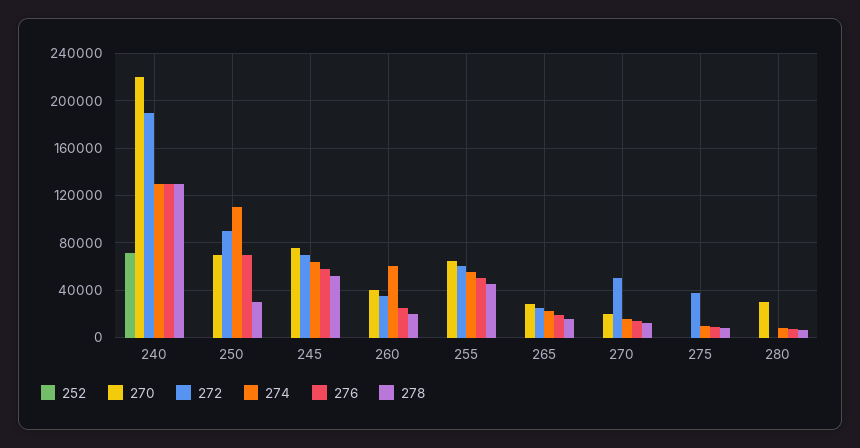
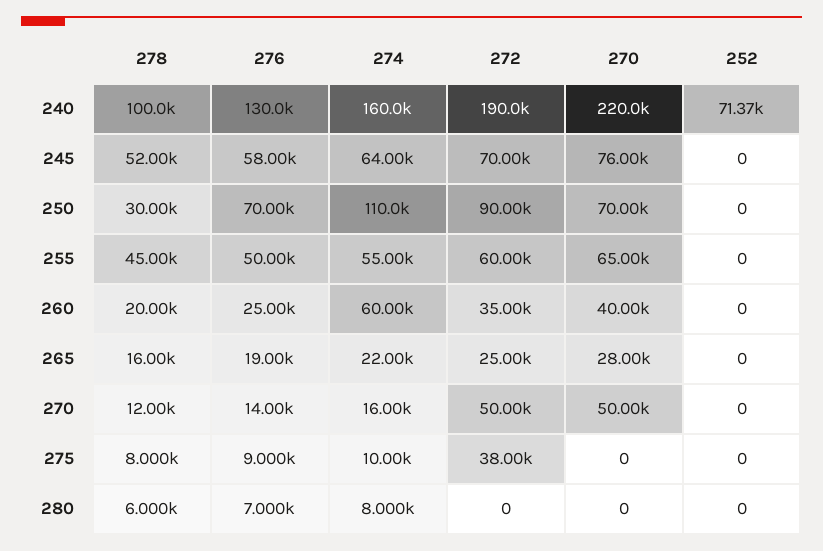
  {
    "252": {
      "240": 71370,
      "250": 0,
      "245": 0,
      "260": 0,
      "255": 0,
      "265": 0,
      "270": 0,
      "275": 0,
      "280": 0
    },
    "270": {
      "240": 220000,
      "250": 70000,
      "245": 76000,
      "260": 40000,
      "255": 65000,
      "265": 28000,
-     "270": 20000,
+     "270": 50000,
      "275": 0,
-     "280": 30000
+     "280": 0
    },
    "272": {
      "240": 190000,
      "250": 90000,
      "245": 70000,
      "260": 35000,
      "255": 60000,
      "265": 25000,
      "270": 50000,
      "275": 38000,
      "280": 0
    },
    "274": {
-     "240": 130000,
+     "240": 160000,
      "250": 110000,
      "245": 64000,
      "260": 60000,
      "255": 55000,
      "265": 22000,
      "270": 16000,
      "275": 10000,
      "280": 8000
    },
    "276": {
      "240": 130000,
      "250": 70000,
      "245": 58000,
      "260": 25000,
      "255": 50000,
      "265": 19000,
      "270": 14000,
      "275": 9000,
      "280": 7000
    },
    "278": {
-     "240": 130000,
+     "240": 100000,
      "250": 30000,
      "245": 52000,
      "260": 20000,
      "255": 45000,
      "265": 16000,
      "270": 12000,
      "275": 8000,
      "280": 6000
    }
  }

